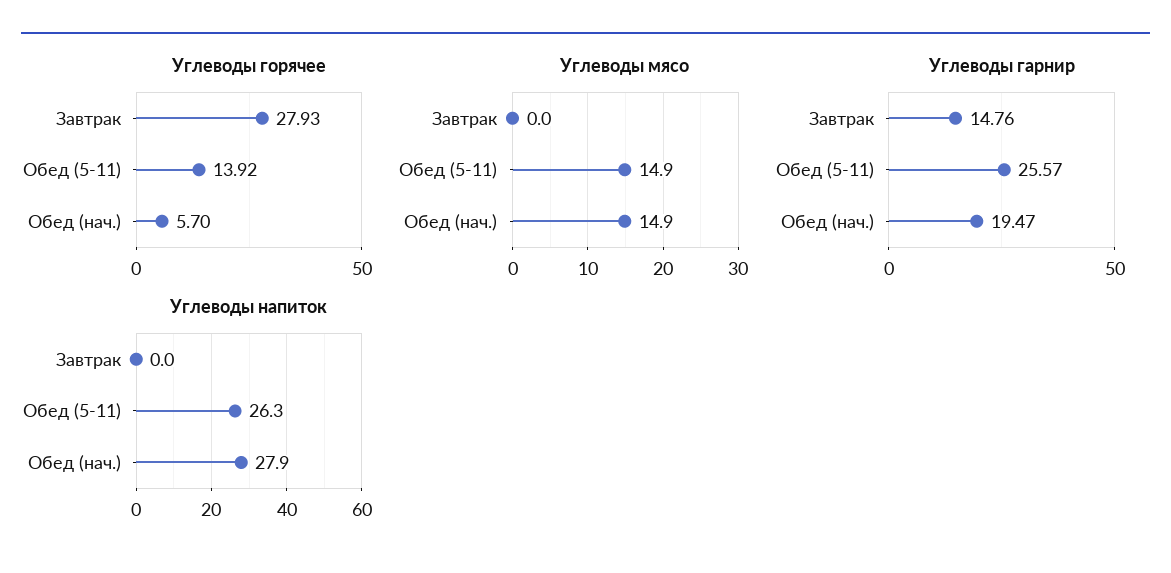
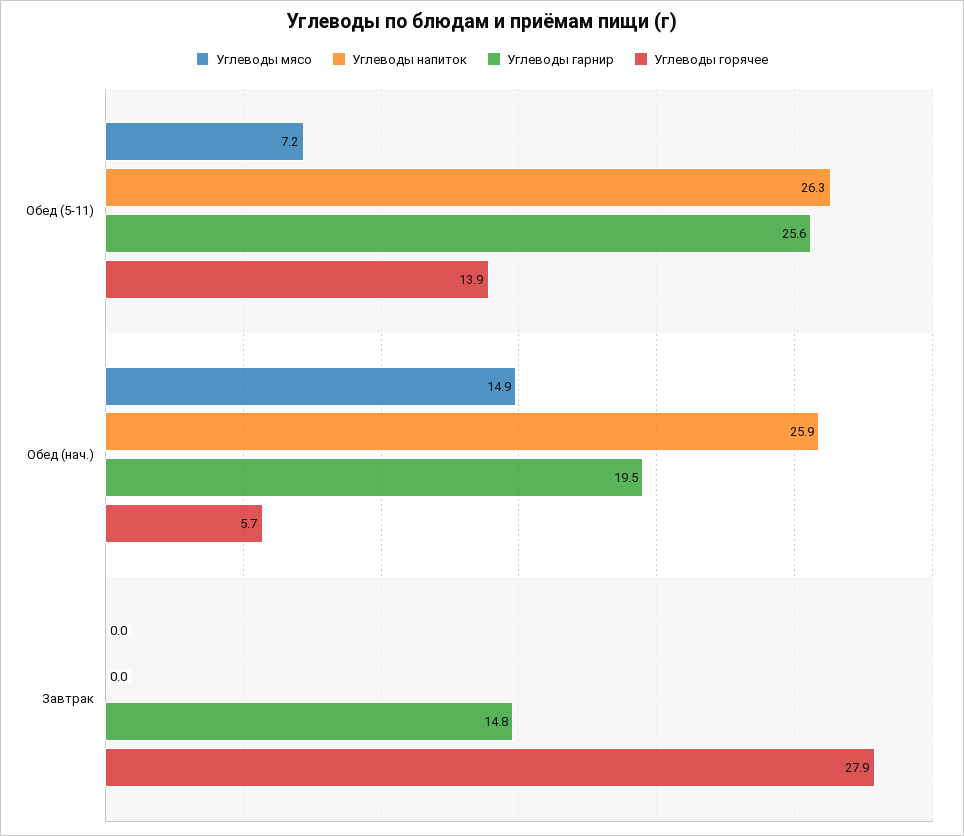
  {
    "Углеводы горячее": {
      "Завтрак": 27.93,
      "Обед (5-11)": 13.92,
      "Обед (нач.)": 5.7
    },
    "Углеводы мясо": {
      "Завтрак": 0,
-     "Обед (5-11)": 14.9,
+     "Обед (5-11)": 7.2,
      "Обед (нач.)": 14.9
    },
    "Углеводы гарнир": {
      "Завтрак": 14.76,
      "Обед (5-11)": 25.57,
      "Обед (нач.)": 19.47
    },
    "Углеводы напиток": {
      "Завтрак": 0,
      "Обед (5-11)": 26.3,
-     "Обед (нач.)": 27.9
+     "Обед (нач.)": 25.9
    }
  }

